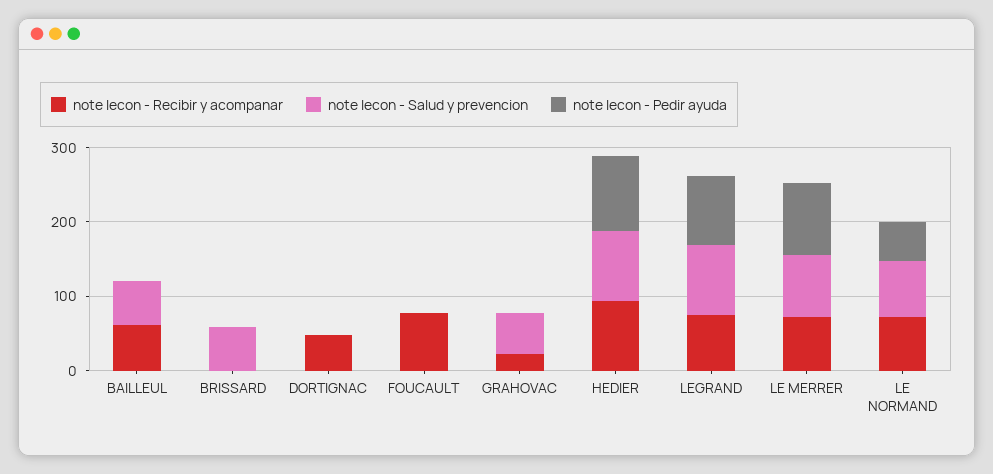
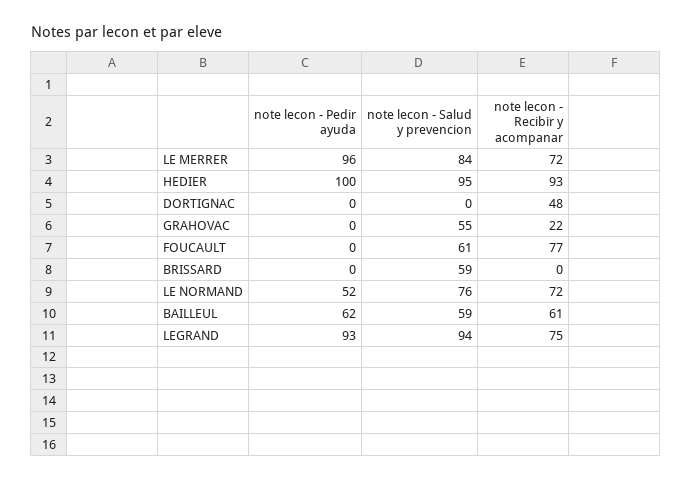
  {
    "note lecon - Recibir y acompanar": {
      "BAILLEUL": 61,
      "BRISSARD": 0,
      "DORTIGNAC": 48,
      "FOUCAULT": 77,
      "GRAHOVAC": 22,
      "HEDIER": 93,
      "LEGRAND": 75,
      "LE MERRER": 72,
      "LE NORMAND": 72
    },
    "note lecon - Salud y prevencion": {
      "BAILLEUL": 59,
      "BRISSARD": 59,
      "DORTIGNAC": 0,
-     "FOUCAULT": 0,
+     "FOUCAULT": 61,
      "GRAHOVAC": 55,
      "HEDIER": 95,
      "LEGRAND": 94,
      "LE MERRER": 84,
      "LE NORMAND": 76
    },
    "note lecon - Pedir ayuda": {
-     "BAILLEUL": 0,
+     "BAILLEUL": 62,
      "BRISSARD": 0,
      "DORTIGNAC": 0,
      "FOUCAULT": 0,
      "GRAHOVAC": 0,
      "HEDIER": 100,
      "LEGRAND": 93,
      "LE MERRER": 96,
      "LE NORMAND": 52
    }
  }

